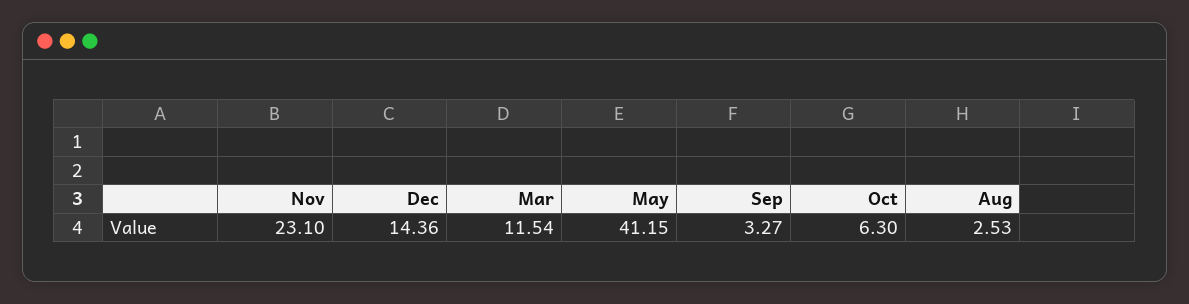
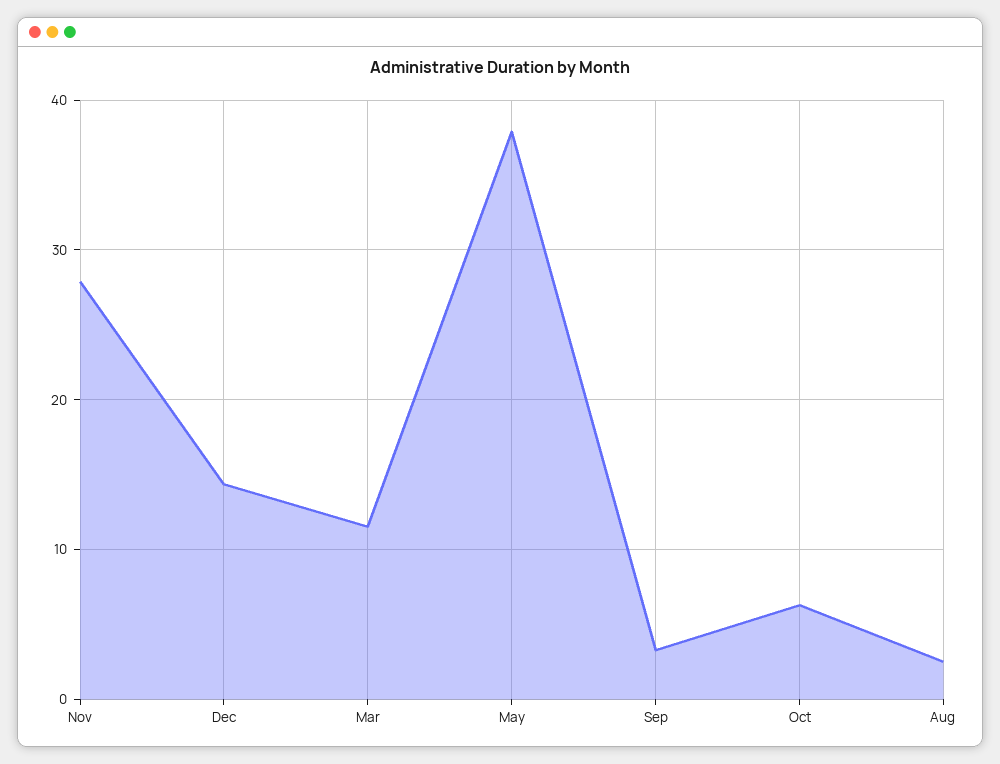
  {
-   "Nov": 23.1,
+   "Nov": 28,
    "Dec": 14.36,
    "Mar": 11.54,
-   "May": 41.15,
+   "May": 38,
    "Sep": 3.27,
    "Oct": 6.3,
    "Aug": 2.53
  }

